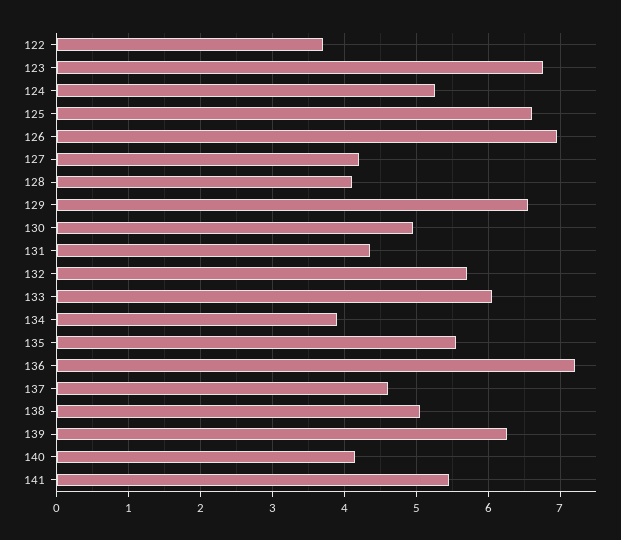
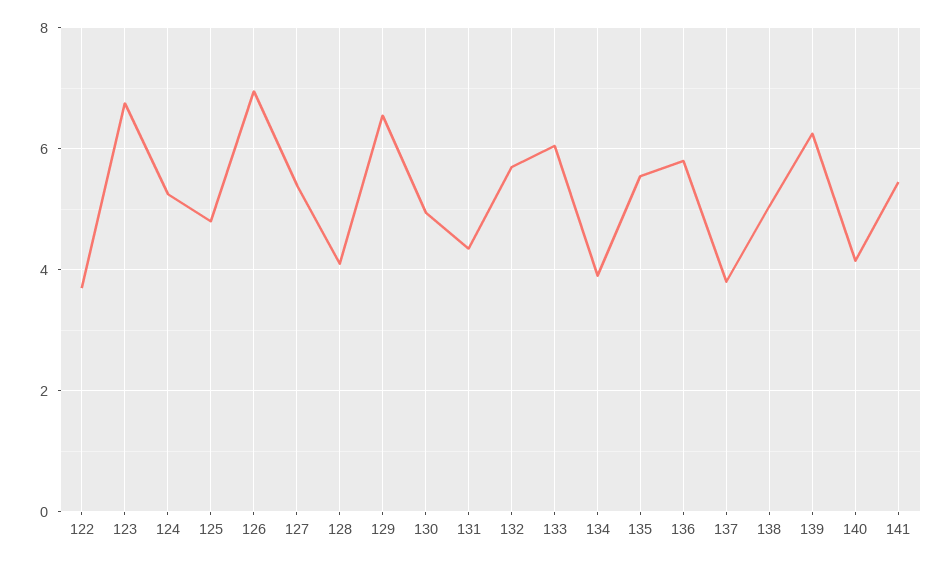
  {
    "122": 3.7,
    "123": 6.8,
    "124": 5.3,
-   "125": 6.6,
+   "125": 4.8,
    "126": 7,
-   "127": 4.2,
+   "127": 5.4,
    "128": 4.1,
    "129": 6.6,
    "130": 5,
    "131": 4.4,
    "132": 5.7,
    "133": 6.1,
    "134": 3.9,
    "135": 5.6,
-   "136": 7.2,
+   "136": 5.8,
-   "137": 4.6,
+   "137": 3.8,
    "138": 5.1,
    "139": 6.3,
    "140": 4.2,
    "141": 5.5
  }

